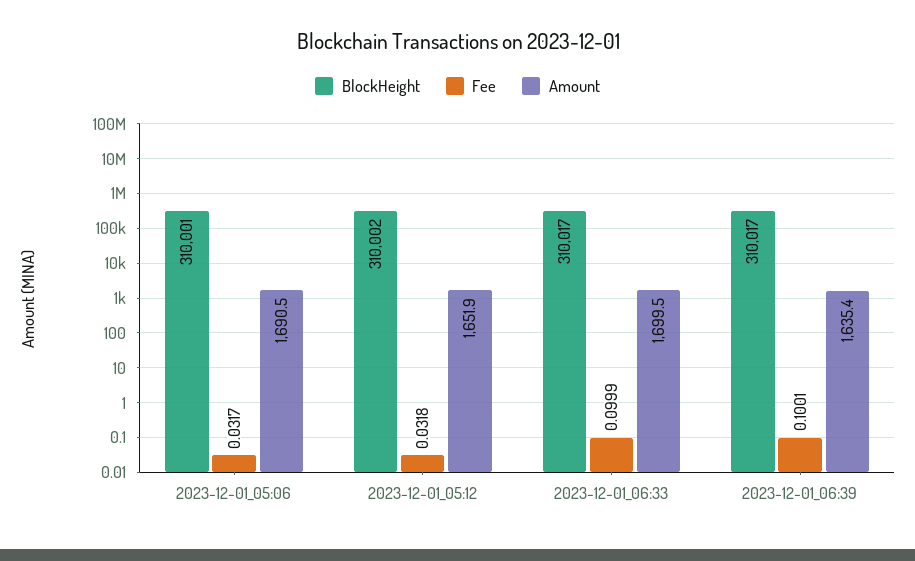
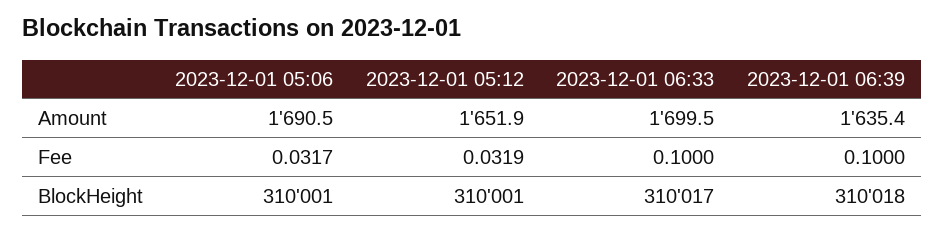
  {
    "BlockHeight": {
      "2023-12-01_05:06": 310001,
-     "2023-12-01_05:12": 310002,
+     "2023-12-01_05:12": 310001,
      "2023-12-01_06:33": 310017,
-     "2023-12-01_06:39": 310017
+     "2023-12-01_06:39": 310018
    },
    "Fee": {
      "2023-12-01_05:06": 0.0317,
-     "2023-12-01_05:12": 0.0318,
+     "2023-12-01_05:12": 0.0319,
-     "2023-12-01_06:33": 0.0999,
+     "2023-12-01_06:33": 0.1,
-     "2023-12-01_06:39": 0.1001
+     "2023-12-01_06:39": 0.1
    },
    "Amount": {
      "2023-12-01_05:06": 1690.5,
      "2023-12-01_05:12": 1651.9,
      "2023-12-01_06:33": 1699.5,
      "2023-12-01_06:39": 1635.4
    }
  }

